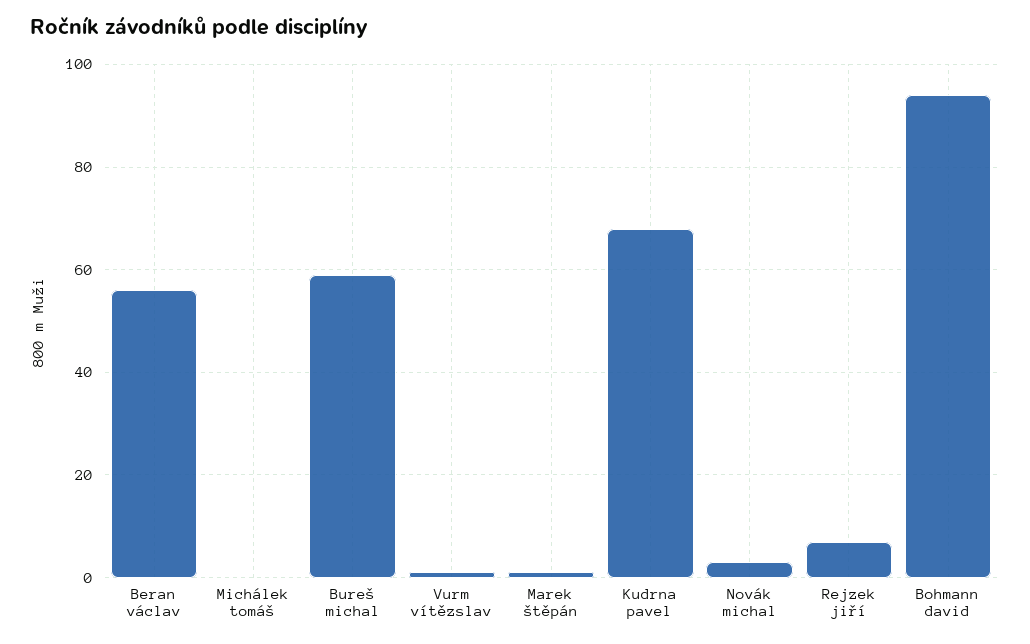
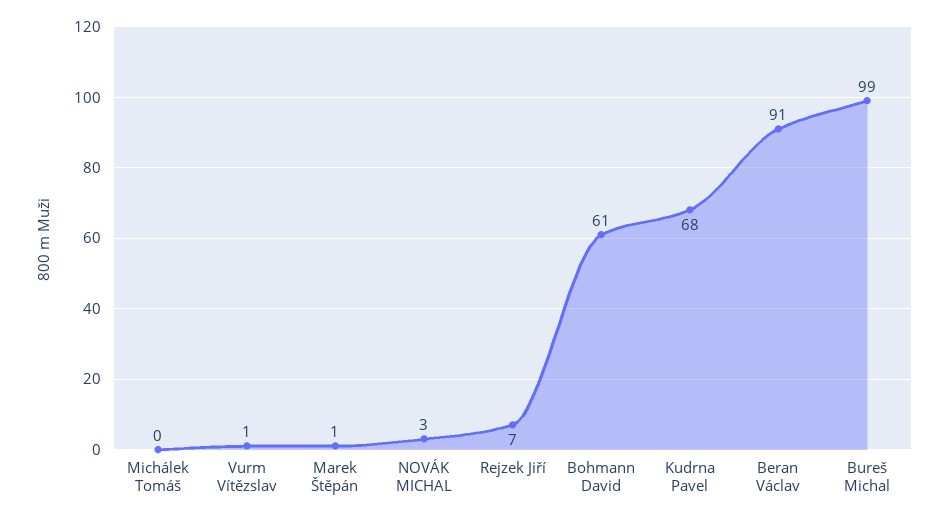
  {
-   "Beran václav": 55,
+   "Beran václav": 91,
    "Michálek tomáš": 0,
-   "Bureš michal": 60,
+   "Bureš michal": 99,
    "Vurm vítězslav": 1,
    "Marek štěpán": 1,
    "Kudrna pavel": 68,
    "Novák michal": 3,
    "Rejzek jiří": 7,
-   "Bohmann david": 95
+   "Bohmann david": 61
  }

